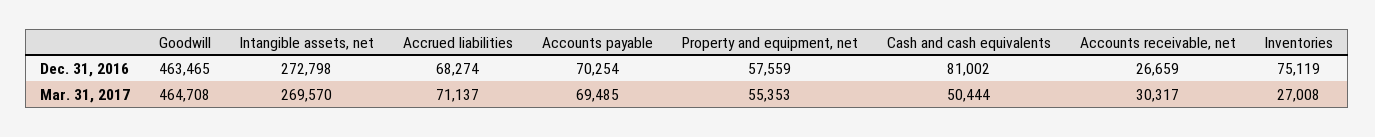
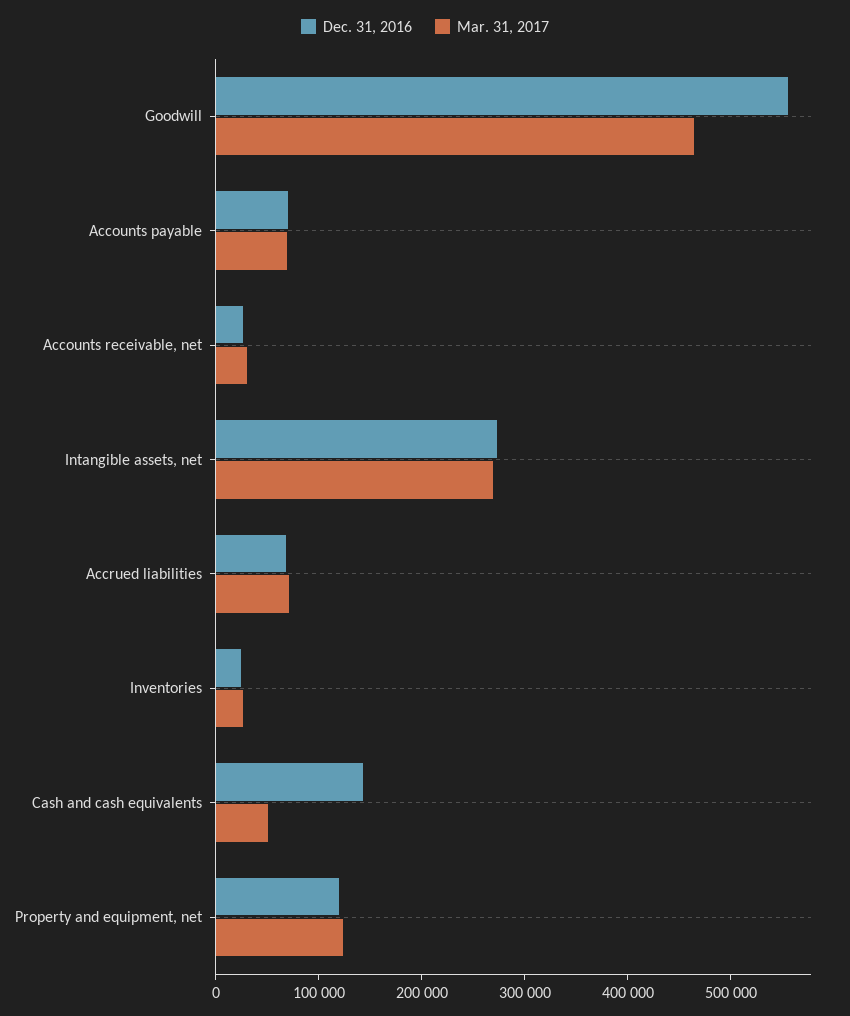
  {
    "Dec. 31, 2016": {
-     "Goodwill": 463465,
+     "Goodwill": 560000,
      "Intangible assets, net": 272798,
      "Accrued liabilities": 68274,
      "Accounts payable": 70254,
-     "Property and equipment, net": 57559,
+     "Property and equipment, net": 120000,
-     "Cash and cash equivalents": 81002,
+     "Cash and cash equivalents": 140000,
      "Accounts receivable, net": 26659,
-     "Inventories": 75119
+     "Inventories": 20000
    },
    "Mar. 31, 2017": {
      "Goodwill": 464708,
      "Intangible assets, net": 269570,
      "Accrued liabilities": 71137,
      "Accounts payable": 69485,
-     "Property and equipment, net": 55353,
+     "Property and equipment, net": 120000,
      "Cash and cash equivalents": 50444,
      "Accounts receivable, net": 30317,
      "Inventories": 27008
    }
  }

